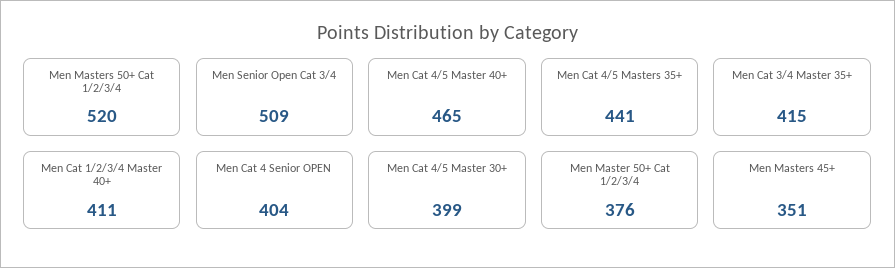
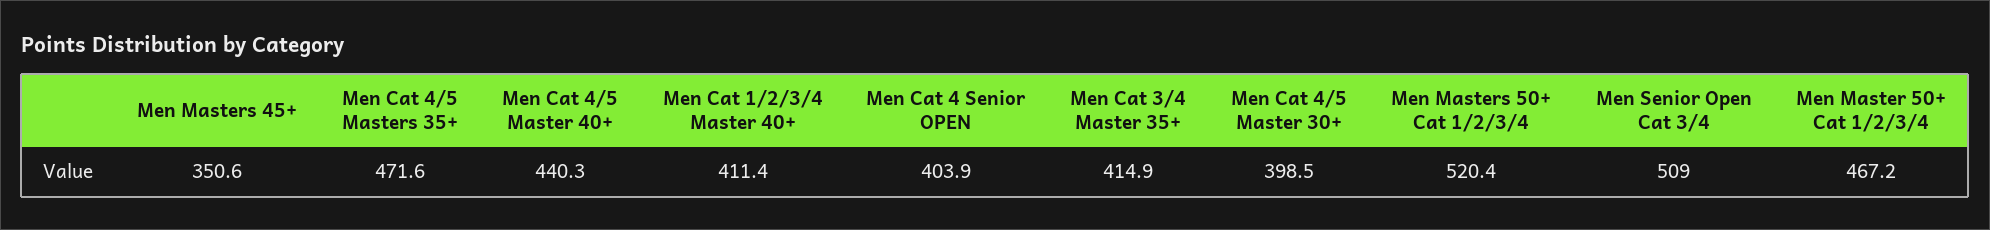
  {
    "Men Masters 50+ Cat 1/2/3/4": 520.4,
    "Men Senior Open Cat 3/4": 509,
-   "Men Cat 4/5 Master 40+": 465,
+   "Men Cat 4/5 Master 40+": 440.3,
-   "Men Cat 4/5 Masters 35+": 441,
+   "Men Cat 4/5 Masters 35+": 471.6,
    "Men Cat 3/4 Master 35+": 414.9,
    "Men Cat 1/2/3/4 Master 40+": 411.4,
    "Men Cat 4 Senior OPEN": 403.9,
    "Men Cat 4/5 Master 30+": 398.5,
-   "Men Master 50+ Cat 1/2/3/4": 376,
+   "Men Master 50+ Cat 1/2/3/4": 467.2,
    "Men Masters 45+": 350.6
  }

